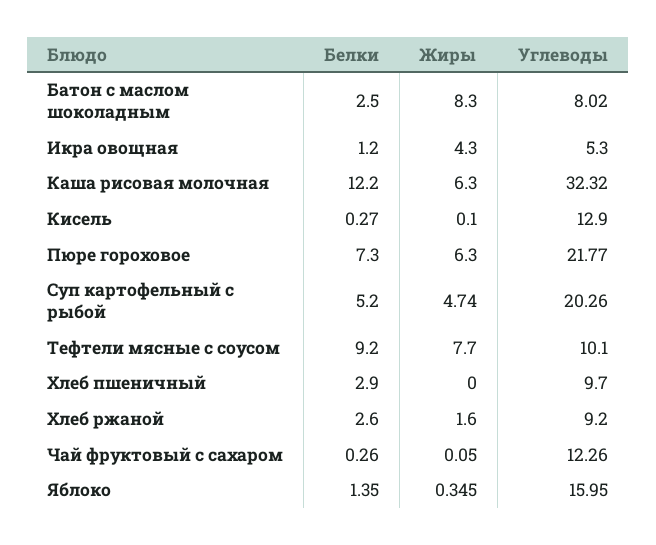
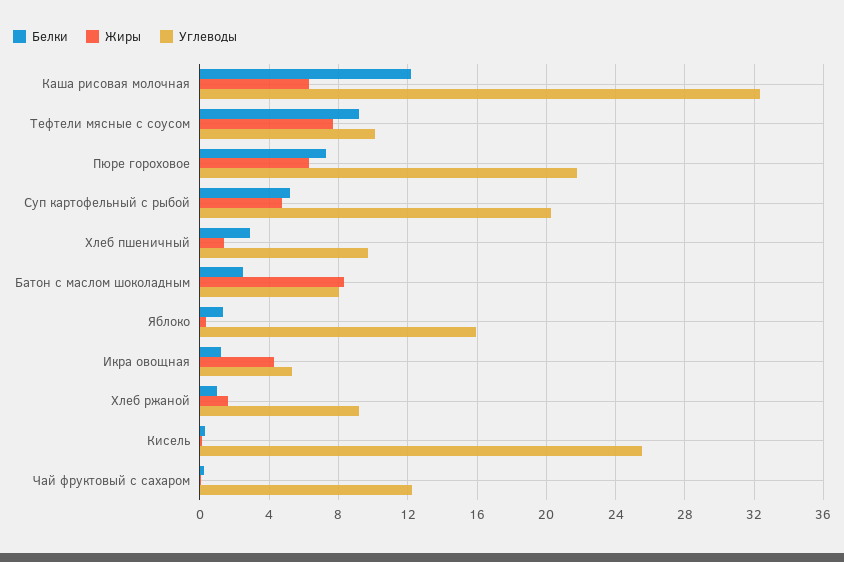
  {
    "Белки": {
      "Батон с маслом шоколадным": 2.5,
      "Икра овощная": 1.2,
      "Каша рисовая молочная": 12.2,
      "Кисель": 0.27,
      "Пюре гороховое": 7.3,
      "Суп картофельный с рыбой": 5.2,
      "Тефтели мясные с соусом": 9.2,
      "Хлеб пшеничный": 2.9,
-     "Хлеб ржаной": 2.6,
+     "Хлеб ржаной": 1,
      "Чай фруктовый с сахаром": 0.26,
      "Яблоко": 1.35
    },
    "Жиры": {
      "Батон с маслом шоколадным": 8.3,
      "Икра овощная": 4.3,
      "Каша рисовая молочная": 6.3,
      "Кисель": 0.1,
      "Пюре гороховое": 6.3,
      "Суп картофельный с рыбой": 4.74,
      "Тефтели мясные с соусом": 7.7,
-     "Хлеб пшеничный": 0,
+     "Хлеб пшеничный": 1.5,
      "Хлеб ржаной": 1.6,
      "Чай фруктовый с сахаром": 0.05,
      "Яблоко": 0.345
    },
    "Углеводы": {
      "Батон с маслом шоколадным": 8.02,
      "Икра овощная": 5.3,
      "Каша рисовая молочная": 32.32,
-     "Кисель": 12.9,
+     "Кисель": 25.5,
      "Пюре гороховое": 21.77,
      "Суп картофельный с рыбой": 20.26,
      "Тефтели мясные с соусом": 10.1,
      "Хлеб пшеничный": 9.7,
      "Хлеб ржаной": 9.2,
      "Чай фруктовый с сахаром": 12.26,
      "Яблоко": 15.95
    }
  }

